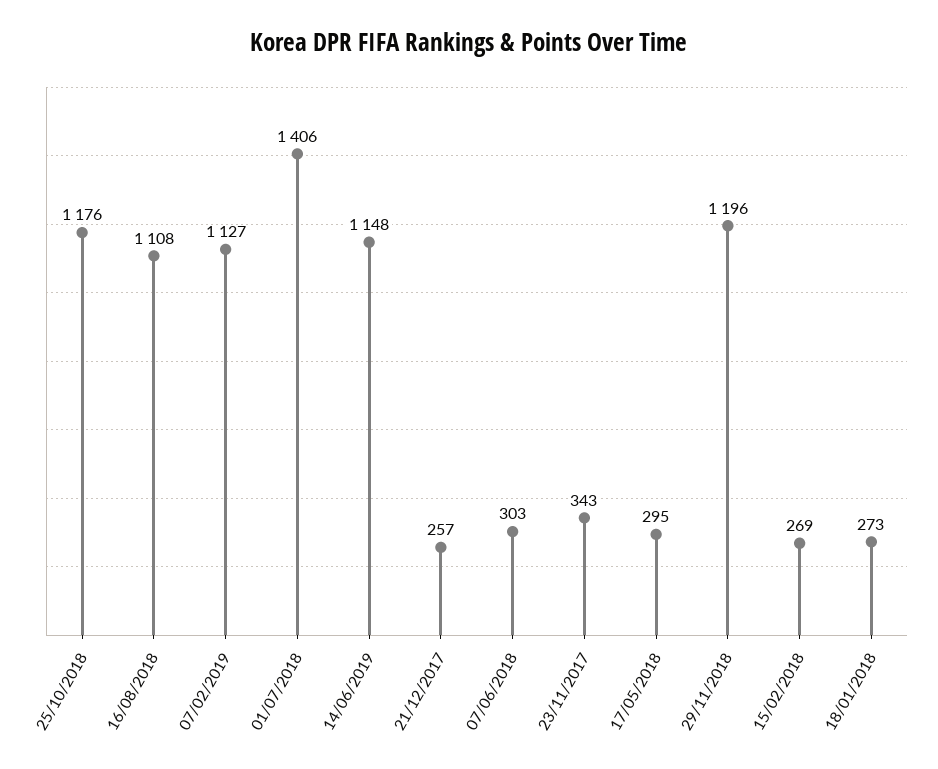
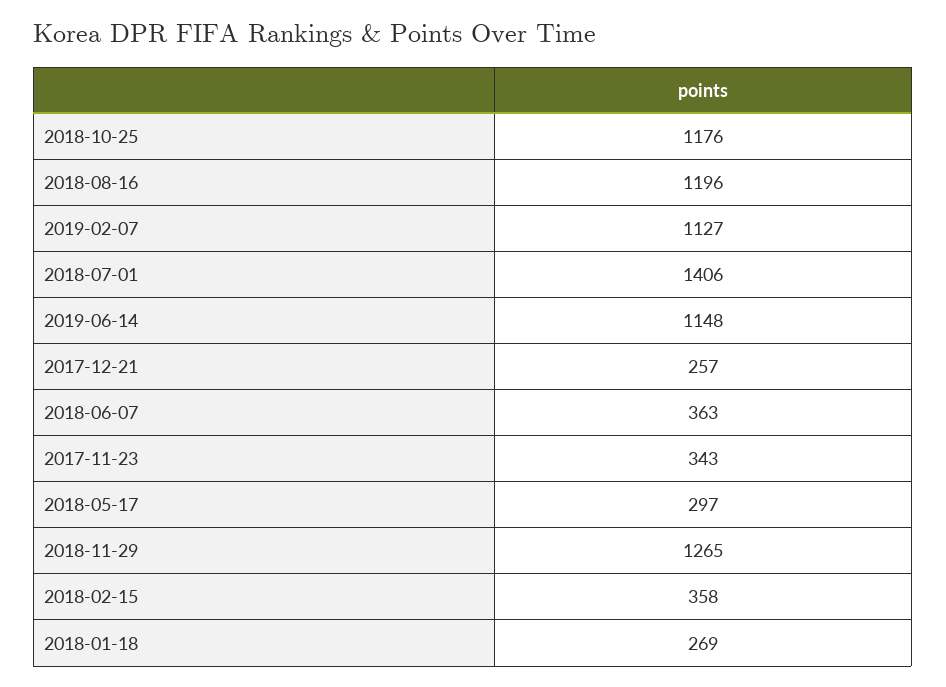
  {
    "25/10/2018": 1176,
-   "16/08/2018": 1108,
+   "16/08/2018": 1196,
    "07/02/2019": 1127,
    "01/07/2018": 1406,
    "14/06/2019": 1148,
    "21/12/2017": 257,
-   "07/06/2018": 303,
+   "07/06/2018": 363,
    "23/11/2017": 343,
-   "17/05/2018": 295,
+   "17/05/2018": 297,
-   "29/11/2018": 1196,
+   "29/11/2018": 1265,
-   "15/02/2018": 269,
+   "15/02/2018": 358,
-   "18/01/2018": 273
+   "18/01/2018": 269
  }

